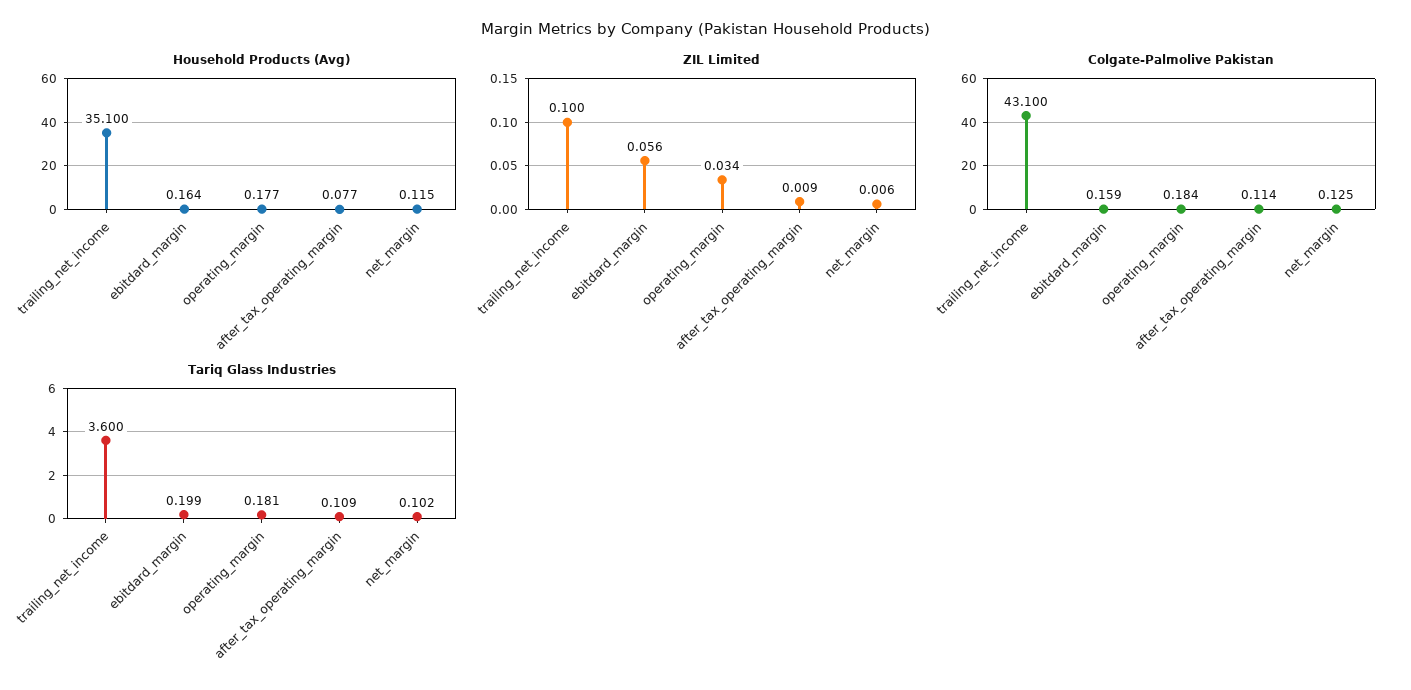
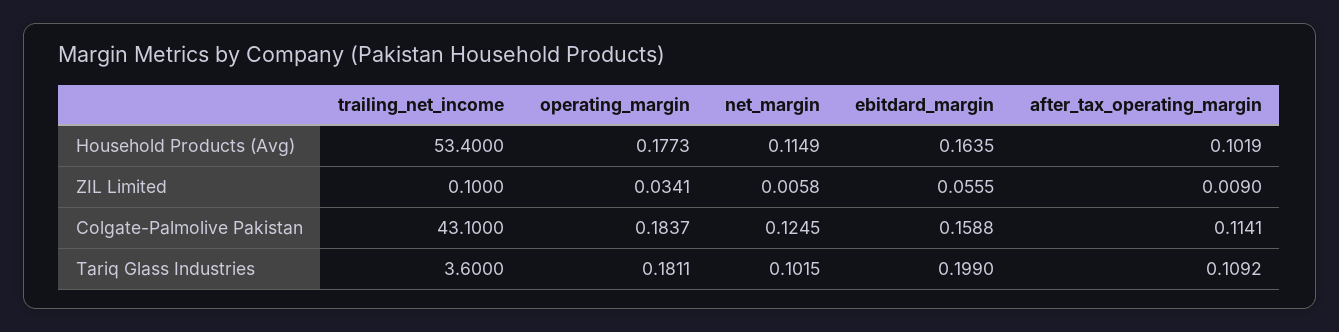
  {
    "Household Products (Avg)": {
-     "trailing_net_income": 35.1,
+     "trailing_net_income": 53.4,
      "ebitdard_margin": 0.1635,
      "operating_margin": 0.1773,
-     "after_tax_operating_margin": 0.077,
+     "after_tax_operating_margin": 0.1019,
      "net_margin": 0.1149
    },
    "ZIL Limited": {
      "trailing_net_income": 0.1,
      "ebitdard_margin": 0.0555,
      "operating_margin": 0.0341,
      "after_tax_operating_margin": 0.009,
      "net_margin": 0.0058
    },
    "Colgate-Palmolive Pakistan": {
      "trailing_net_income": 43.1,
      "ebitdard_margin": 0.1588,
      "operating_margin": 0.1837,
      "after_tax_operating_margin": 0.1141,
      "net_margin": 0.1245
    },
    "Tariq Glass Industries": {
      "trailing_net_income": 3.6,
      "ebitdard_margin": 0.199,
      "operating_margin": 0.1811,
      "after_tax_operating_margin": 0.1092,
      "net_margin": 0.1015
    }
  }

